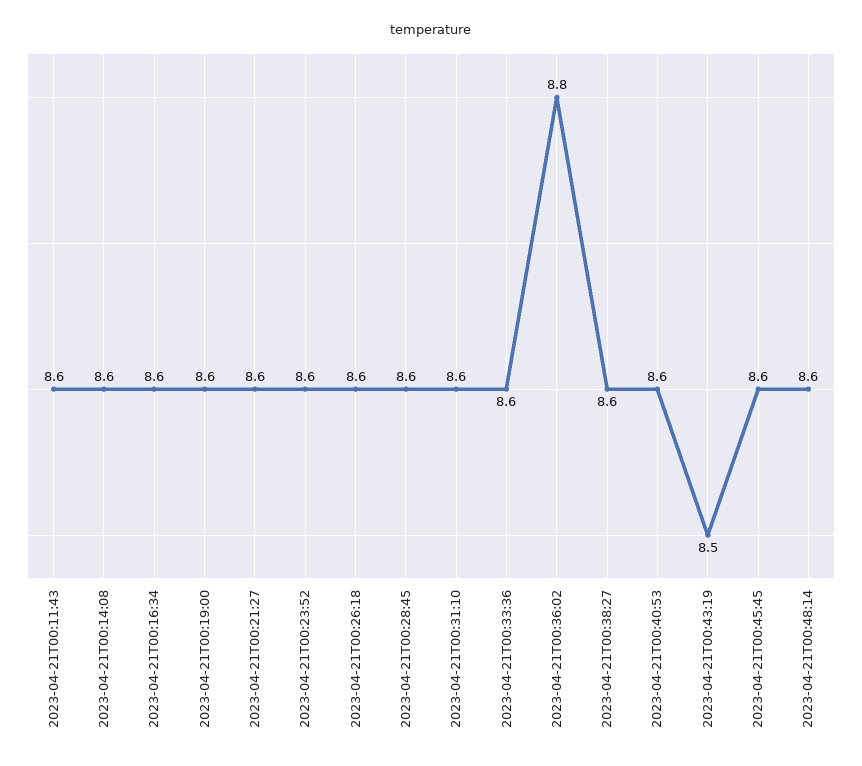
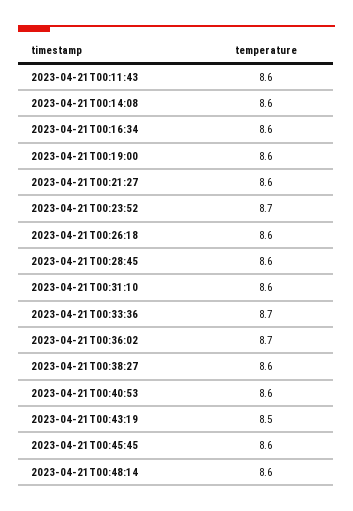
  {
    "2023-04-21T00:11:43": 8.6,
    "2023-04-21T00:14:08": 8.6,
    "2023-04-21T00:16:34": 8.6,
    "2023-04-21T00:19:00": 8.6,
    "2023-04-21T00:21:27": 8.6,
-   "2023-04-21T00:23:52": 8.6,
+   "2023-04-21T00:23:52": 8.7,
    "2023-04-21T00:26:18": 8.6,
    "2023-04-21T00:28:45": 8.6,
    "2023-04-21T00:31:10": 8.6,
-   "2023-04-21T00:33:36": 8.6,
+   "2023-04-21T00:33:36": 8.7,
-   "2023-04-21T00:36:02": 8.8,
+   "2023-04-21T00:36:02": 8.7,
    "2023-04-21T00:38:27": 8.6,
    "2023-04-21T00:40:53": 8.6,
    "2023-04-21T00:43:19": 8.5,
    "2023-04-21T00:45:45": 8.6,
    "2023-04-21T00:48:14": 8.6
  }

